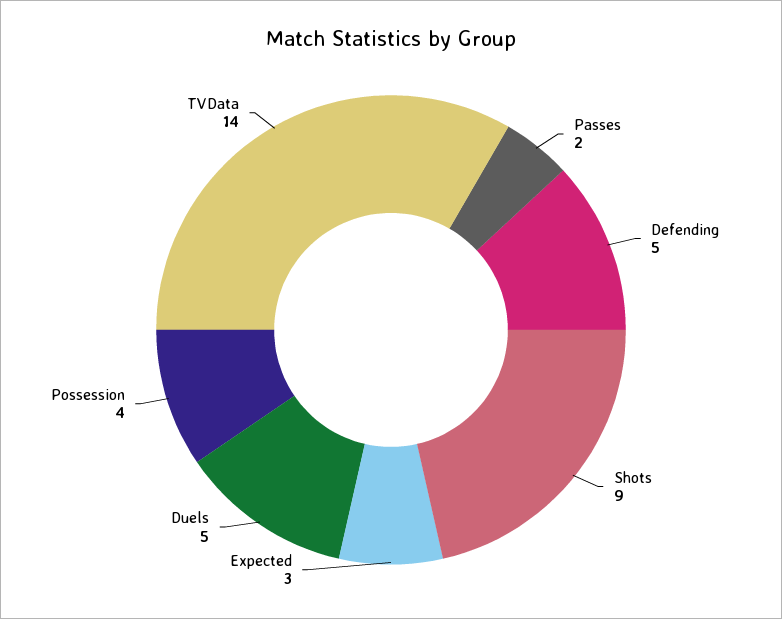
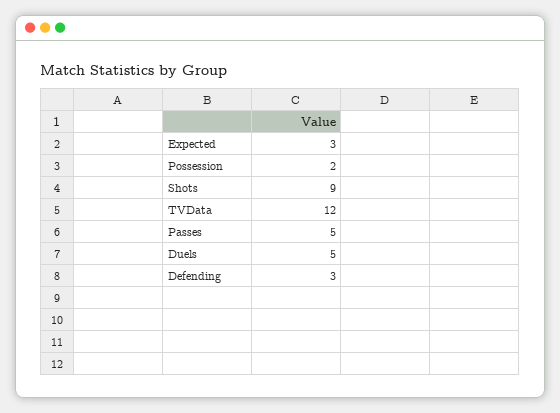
  {
-   "Passes": 2,
+   "Passes": 5,
-   "Defending": 5,
+   "Defending": 3,
    "Shots": 9,
    "Expected": 3,
    "Duels": 5,
-   "Possession": 4,
+   "Possession": 2,
-   "TVData": 14
+   "TVData": 12
  }

